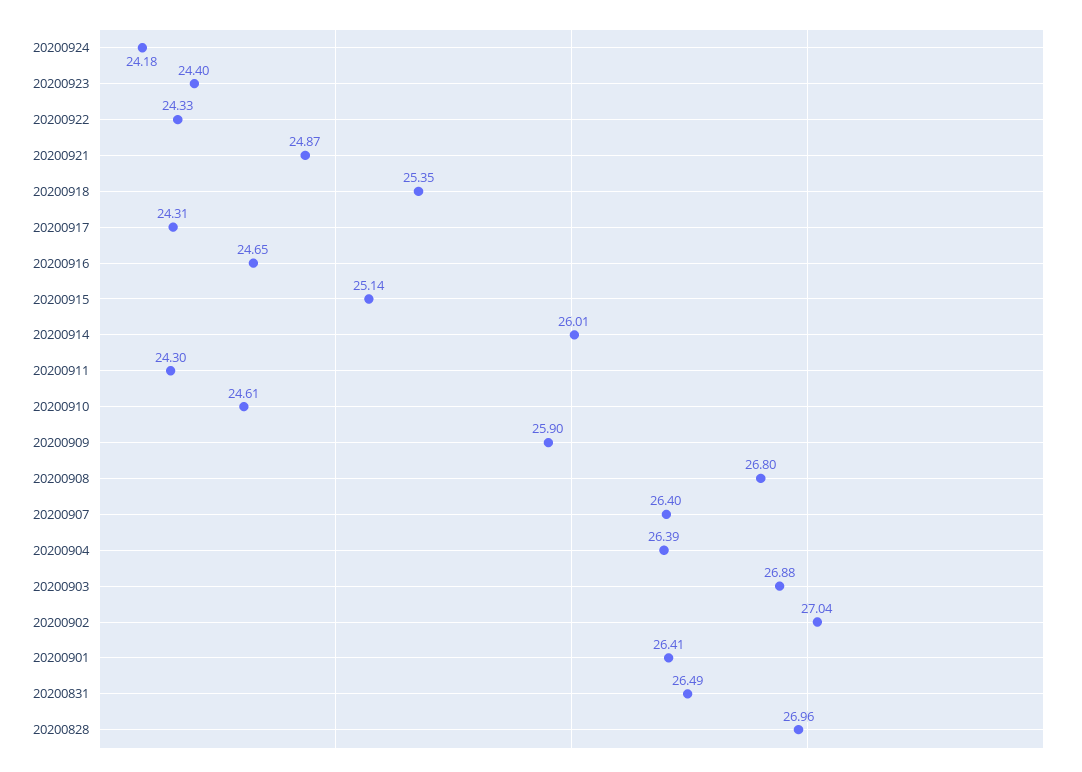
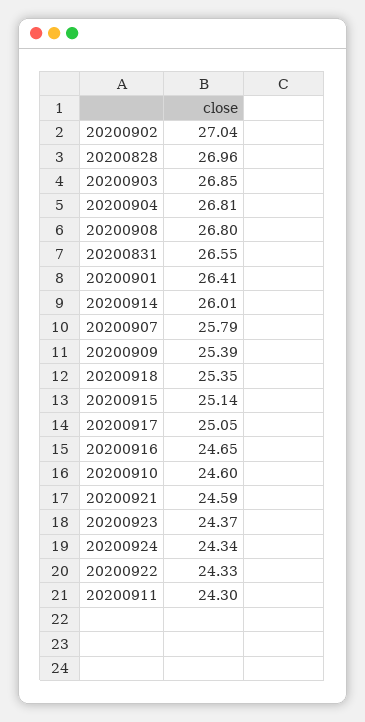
  {
-   "20200924": 24.18,
+   "20200924": 24.34,
-   "20200923": 24.4,
+   "20200923": 24.37,
    "20200922": 24.33,
-   "20200921": 24.87,
+   "20200921": 24.59,
    "20200918": 25.35,
-   "20200917": 24.31,
+   "20200917": 25.05,
    "20200916": 24.65,
    "20200915": 25.14,
    "20200914": 26.01,
    "20200911": 24.3,
-   "20200910": 24.61,
+   "20200910": 24.6,
-   "20200909": 25.9,
+   "20200909": 25.39,
    "20200908": 26.8,
-   "20200907": 26.4,
+   "20200907": 25.79,
-   "20200904": 26.39,
+   "20200904": 26.81,
-   "20200903": 26.88,
+   "20200903": 26.85,
    "20200902": 27.04,
    "20200901": 26.41,
-   "20200831": 26.49,
+   "20200831": 26.55,
    "20200828": 26.96
  }

